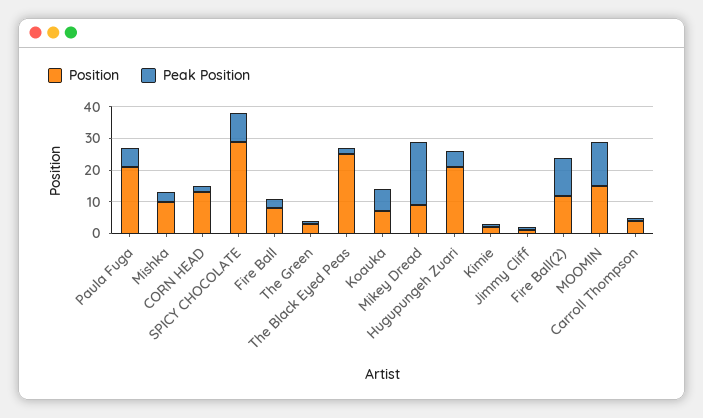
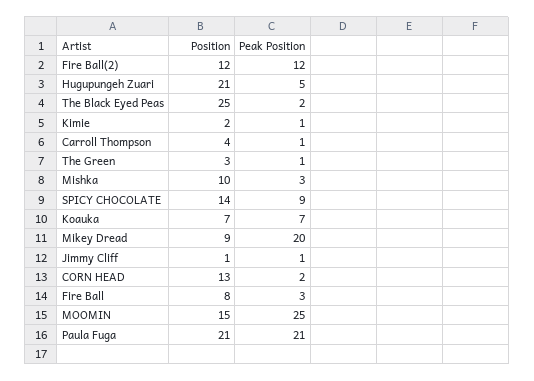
  {
    "Position": {
      "Paula Fuga": 21,
      "Mishka": 10,
      "CORN HEAD": 13,
-     "SPICY CHOCOLATE": 30,
+     "SPICY CHOCOLATE": 14,
      "Fire Ball": 8,
      "The Green": 3,
      "The Black Eyed Peas": 25,
      "Koauka": 7,
      "Mikey Dread": 9,
      "Hugupungeh Zuari": 21,
      "Kimie": 2,
      "Jimmy Cliff": 1,
      "Fire Ball(2)": 12,
      "MOOMIN": 15,
      "Carroll Thompson": 4
    },
    "Peak Position": {
-     "Paula Fuga": 5,
+     "Paula Fuga": 21,
      "Mishka": 3,
      "CORN HEAD": 2,
      "SPICY CHOCOLATE": 9,
      "Fire Ball": 3,
      "The Green": 1,
      "The Black Eyed Peas": 2,
      "Koauka": 7,
      "Mikey Dread": 20,
      "Hugupungeh Zuari": 5,
      "Kimie": 1,
      "Jimmy Cliff": 1,
      "Fire Ball(2)": 12,
-     "MOOMIN": 15,
+     "MOOMIN": 25,
      "Carroll Thompson": 1
    }
  }

